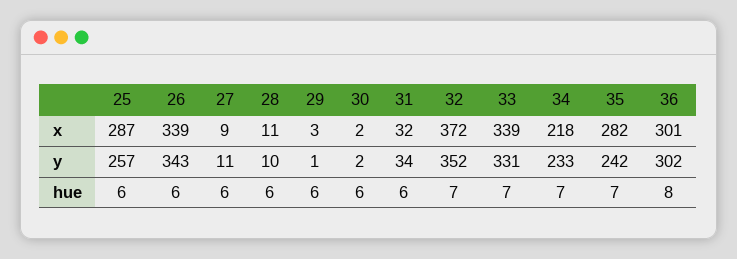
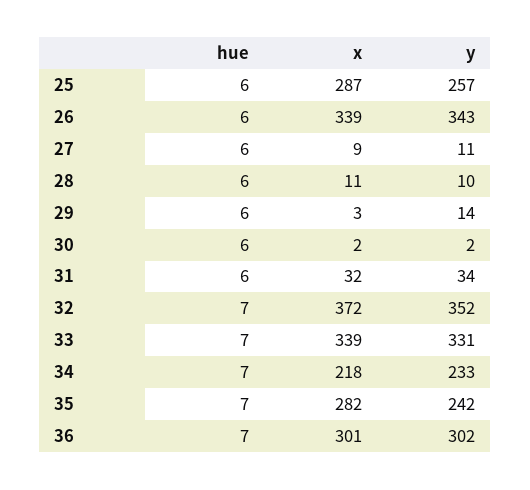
  {
    "25": {
      "x": 287,
      "y": 257,
      "hue": 6
    },
    "26": {
      "x": 339,
      "y": 343,
      "hue": 6
    },
    "27": {
      "x": 9,
      "y": 11,
      "hue": 6
    },
    "28": {
      "x": 11,
      "y": 10,
      "hue": 6
    },
    "29": {
      "x": 3,
-     "y": 1,
+     "y": 14,
      "hue": 6
    },
    "30": {
      "x": 2,
      "y": 2,
      "hue": 6
    },
    "31": {
      "x": 32,
      "y": 34,
      "hue": 6
    },
    "32": {
      "x": 372,
      "y": 352,
      "hue": 7
    },
    "33": {
      "x": 339,
      "y": 331,
      "hue": 7
    },
    "34": {
      "x": 218,
      "y": 233,
      "hue": 7
    },
    "35": {
      "x": 282,
      "y": 242,
      "hue": 7
    },
    "36": {
      "x": 301,
      "y": 302,
-     "hue": 8
+     "hue": 7
    }
  }

